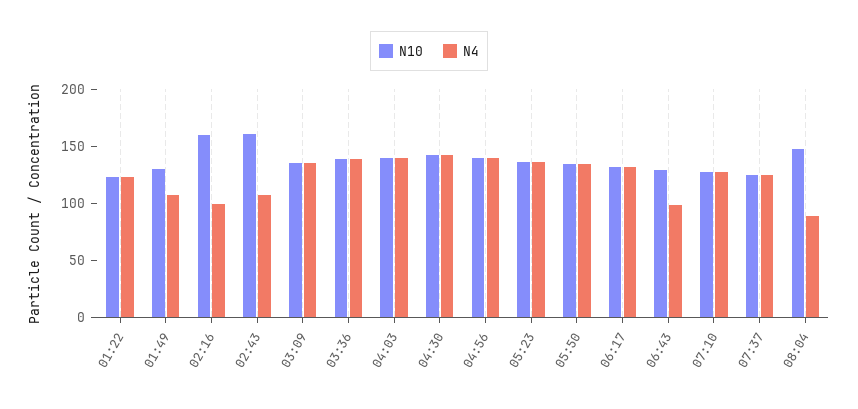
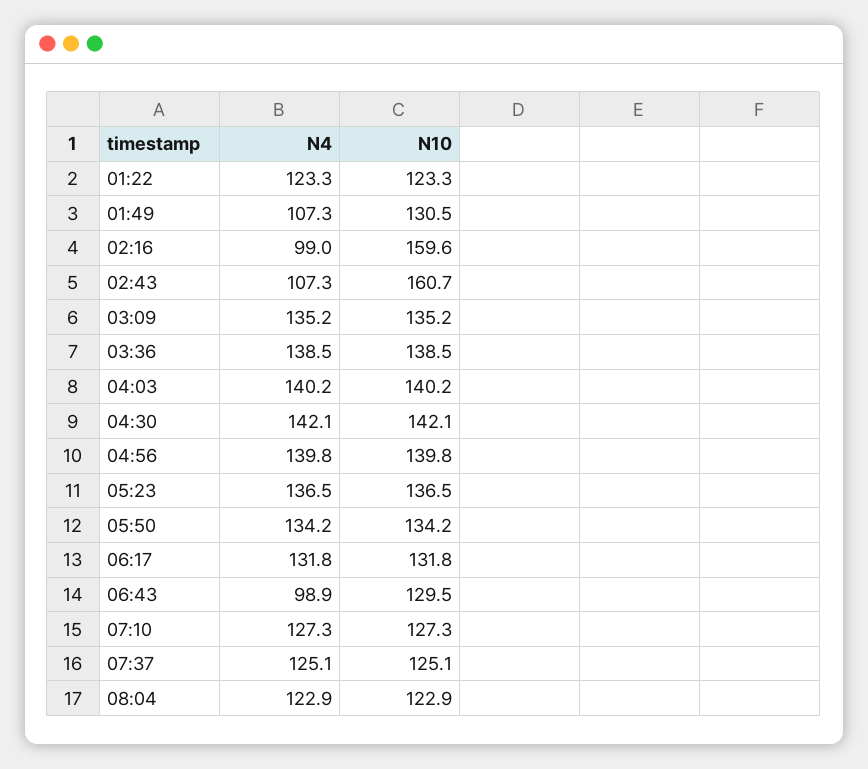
  {
    "N10": {
      "01:22": 123.3,
      "01:49": 130.5,
      "02:16": 159.6,
      "02:43": 160.7,
      "03:09": 135.2,
      "03:36": 138.5,
      "04:03": 140.2,
      "04:30": 142.1,
      "04:56": 139.8,
      "05:23": 136.5,
      "05:50": 134.2,
      "06:17": 131.8,
      "06:43": 129.5,
      "07:10": 127.3,
      "07:37": 125.1,
-     "08:04": 150
+     "08:04": 122.9
    },
    "N4": {
      "01:22": 123.3,
      "01:49": 107.3,
      "02:16": 99,
      "02:43": 107.3,
      "03:09": 135.2,
      "03:36": 138.5,
      "04:03": 140.2,
      "04:30": 142.1,
      "04:56": 139.8,
      "05:23": 136.5,
      "05:50": 134.2,
      "06:17": 131.8,
      "06:43": 98.9,
      "07:10": 127.3,
      "07:37": 125.1,
-     "08:04": 90
+     "08:04": 122.9
    }
  }

